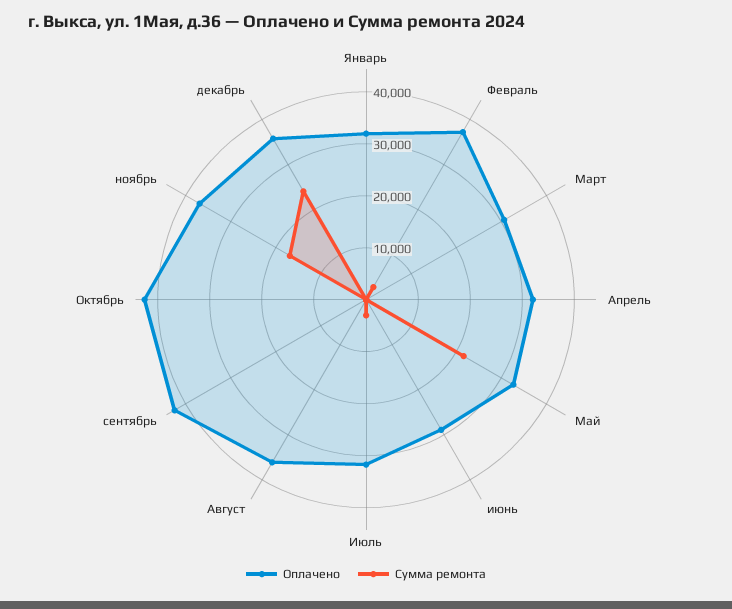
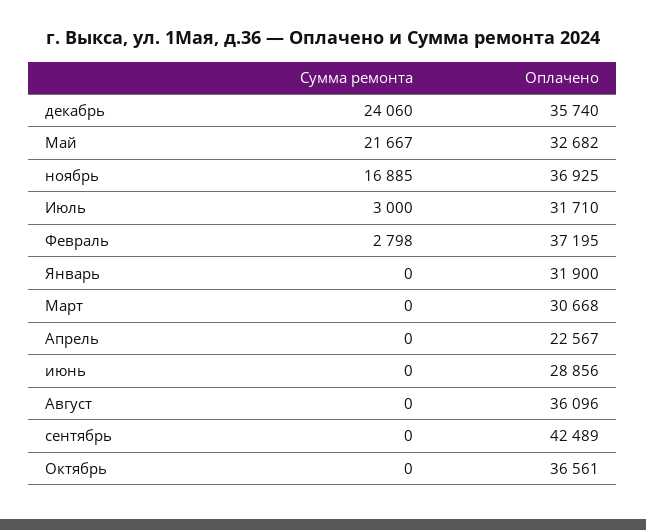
  {
    "Оплачено": {
      "Январь": 31900,
      "Февраль": 37195,
      "Март": 30668,
-     "Апрель": 32000,
+     "Апрель": 22567,
      "Май": 32682,
      "июнь": 28856,
      "Июль": 31710,
      "Август": 36096,
      "сентябрь": 42489,
-     "Октябрь": 42000,
+     "Октябрь": 36561,
      "ноябрь": 36925,
      "декабрь": 35740
    },
    "Сумма ремонта": {
      "Январь": 0,
      "Февраль": 2798,
      "Март": 0,
      "Апрель": 0,
      "Май": 21667,
      "июнь": 0,
      "Июль": 3000,
      "Август": 0,
      "сентябрь": 0,
      "Октябрь": 0,
      "ноябрь": 16885,
      "декабрь": 24060
    }
  }

